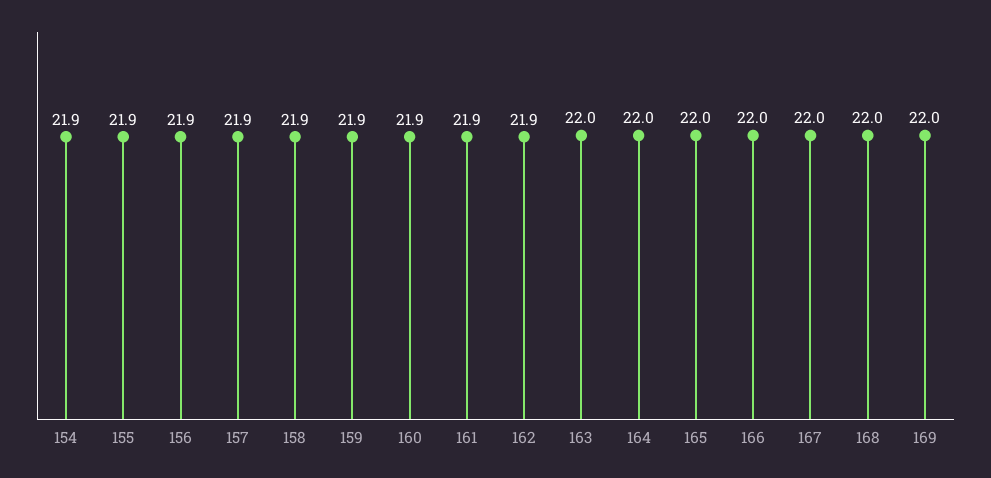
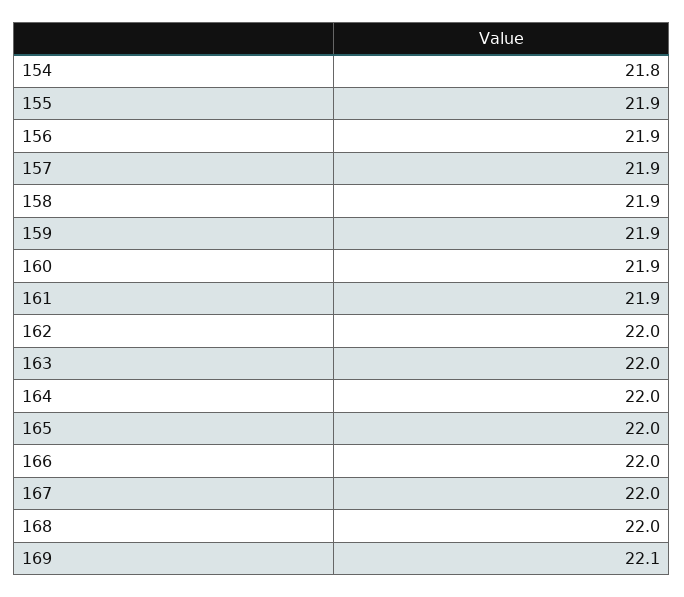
  {
-   "154": 21.9,
+   "154": 21.8,
    "155": 21.9,
    "156": 21.9,
    "157": 21.9,
    "158": 21.9,
    "159": 21.9,
    "160": 21.9,
    "161": 21.9,
-   "162": 21.9,
+   "162": 22,
    "163": 22,
    "164": 22,
    "165": 22,
    "166": 22,
    "167": 22,
    "168": 22,
-   "169": 22
+   "169": 22.1
  }

